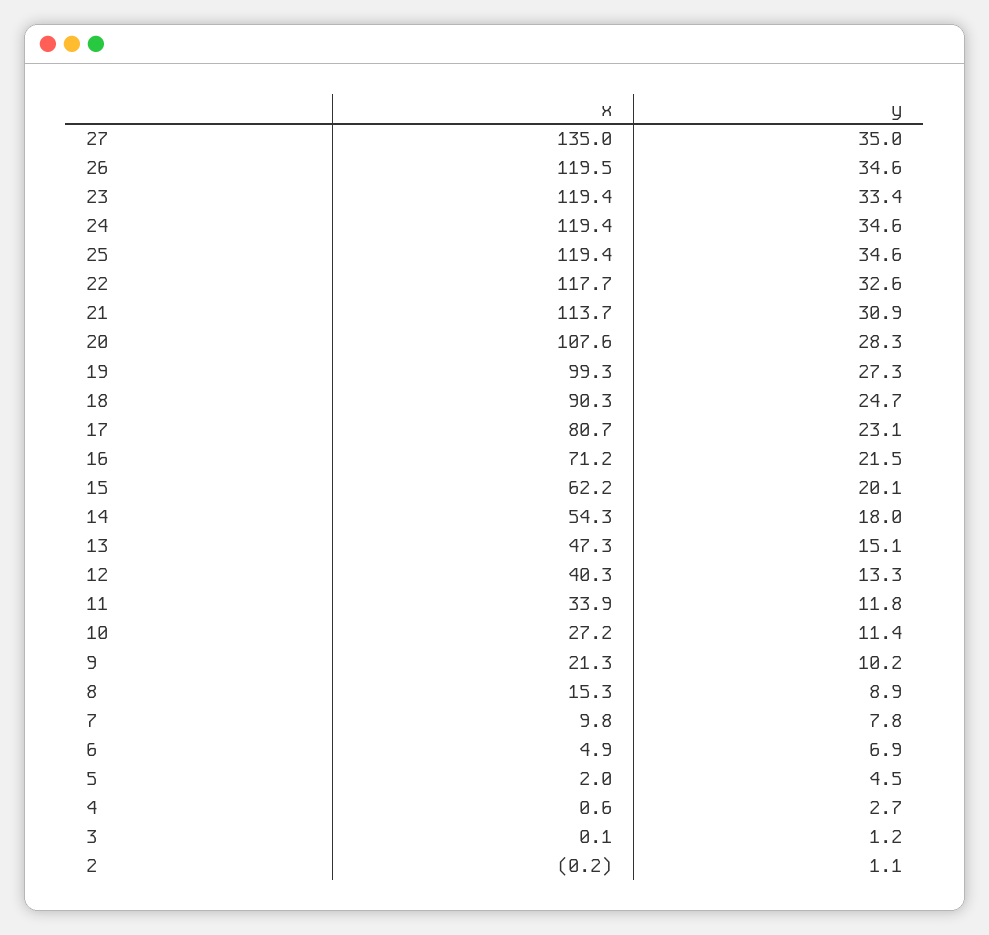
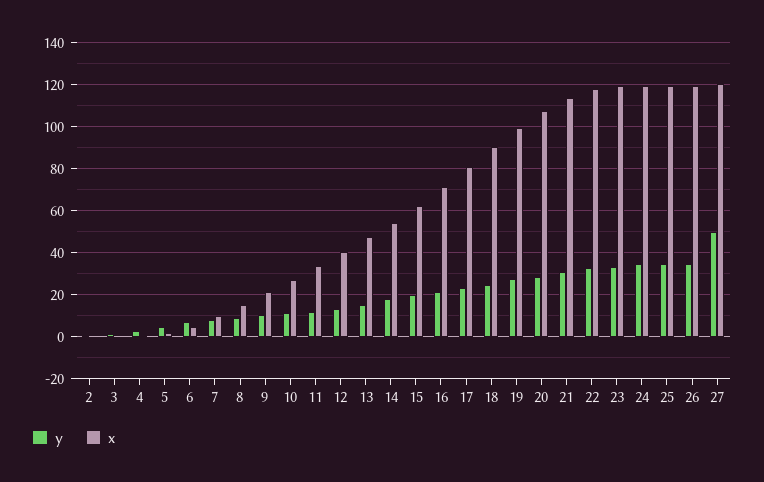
  {
    "x": {
-     "27": 135,
+     "27": 120,
      "26": 119.5,
      "23": 119.4,
      "24": 119.4,
      "25": 119.4,
      "22": 117.7,
      "21": 113.7,
      "20": 107.6,
      "19": 99.3,
      "18": 90.3,
      "17": 80.7,
      "16": 71.2,
      "15": 62.2,
      "14": 54.3,
      "13": 47.3,
      "12": 40.3,
      "11": 33.9,
      "10": 27.2,
      "9": 21.3,
      "8": 15.3,
      "7": 9.8,
      "6": 4.9,
      "5": 2,
      "4": 0.6,
      "3": 0.1,
      "2": -0.2
    },
    "y": {
-     "27": 35,
+     "27": 50,
      "26": 34.6,
      "23": 33.4,
      "24": 34.6,
      "25": 34.6,
      "22": 32.6,
      "21": 30.9,
      "20": 28.3,
      "19": 27.3,
      "18": 24.7,
      "17": 23.1,
      "16": 21.5,
      "15": 20.1,
      "14": 18,
      "13": 15.1,
      "12": 13.3,
      "11": 11.8,
      "10": 11.4,
      "9": 10.2,
      "8": 8.9,
      "7": 7.8,
      "6": 6.9,
      "5": 4.5,
      "4": 2.7,
      "3": 1.2,
      "2": 1.1
    }
  }

